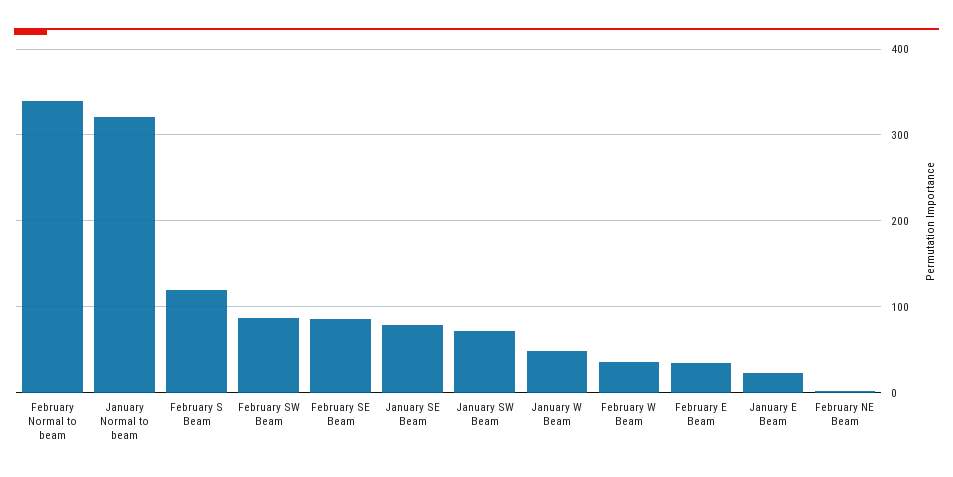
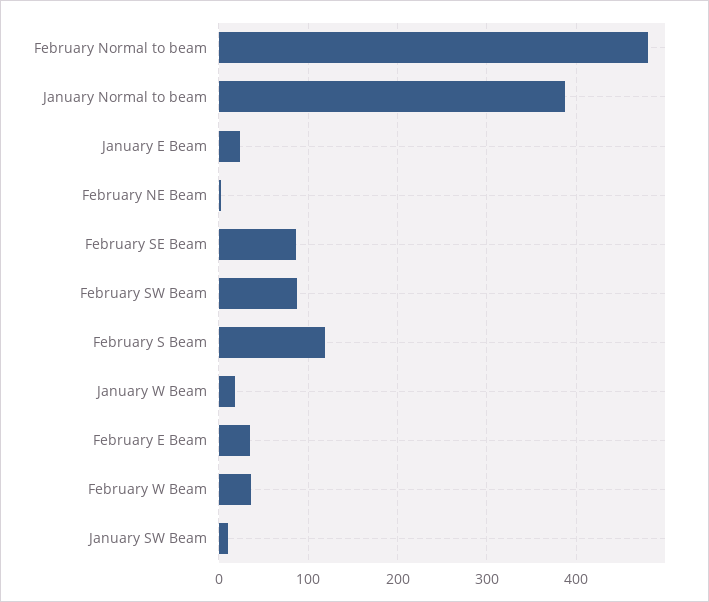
  {
-   "February Normal to beam": 340,
+   "February Normal to beam": 480,
-   "January Normal to beam": 320,
+   "January Normal to beam": 390,
    "February S Beam": 120,
    "February SW Beam": 90,
    "February SE Beam": 90,
-   "January SE Beam": 80,
-   "January SW Beam": 70,
+   "January SW Beam": 10,
-   "January W Beam": 50,
+   "January W Beam": 20,
    "February W Beam": 40,
    "February E Beam": 40,
    "January E Beam": 20,
    "February NE Beam": 0
  }

